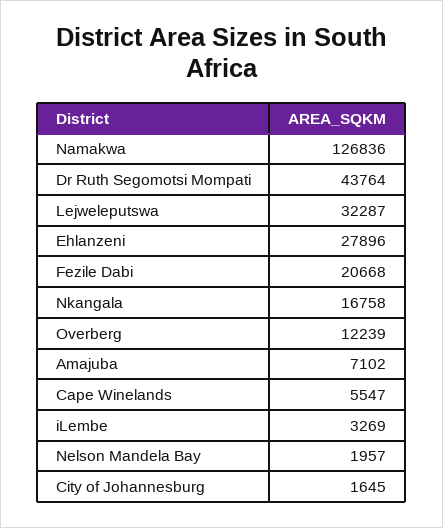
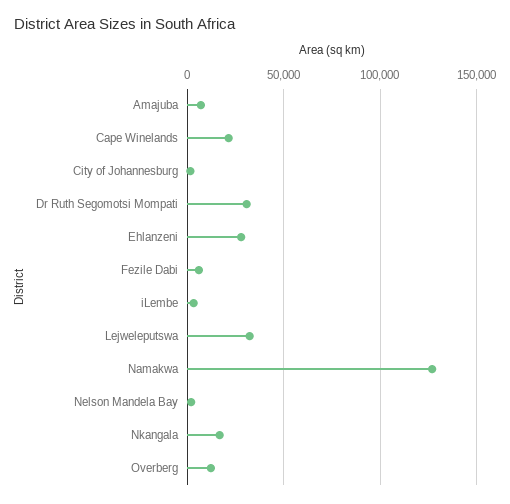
  {
    "Namakwa": 126836,
-   "Dr Ruth Segomotsi Mompati": 43764,
+   "Dr Ruth Segomotsi Mompati": 30000,
    "Lejweleputswa": 32287,
    "Ehlanzeni": 27896,
-   "Fezile Dabi": 20668,
+   "Fezile Dabi": 5000,
    "Nkangala": 16758,
    "Overberg": 12239,
    "Amajuba": 7102,
-   "Cape Winelands": 5547,
+   "Cape Winelands": 20000,
    "iLembe": 3269,
    "Nelson Mandela Bay": 1957,
    "City of Johannesburg": 1645
  }

